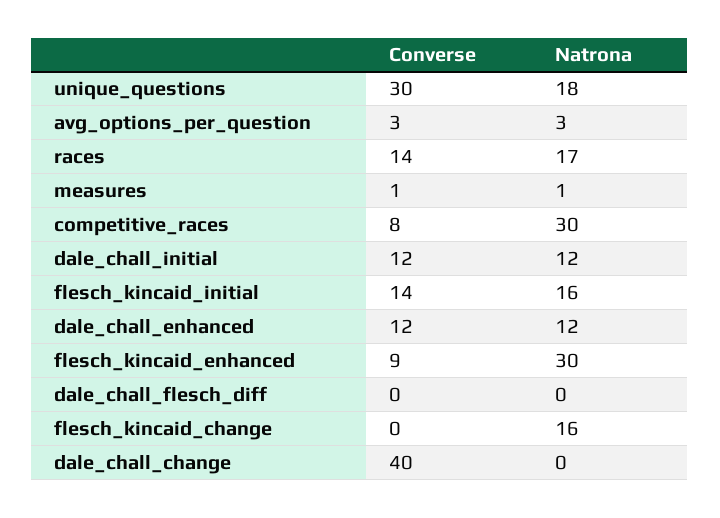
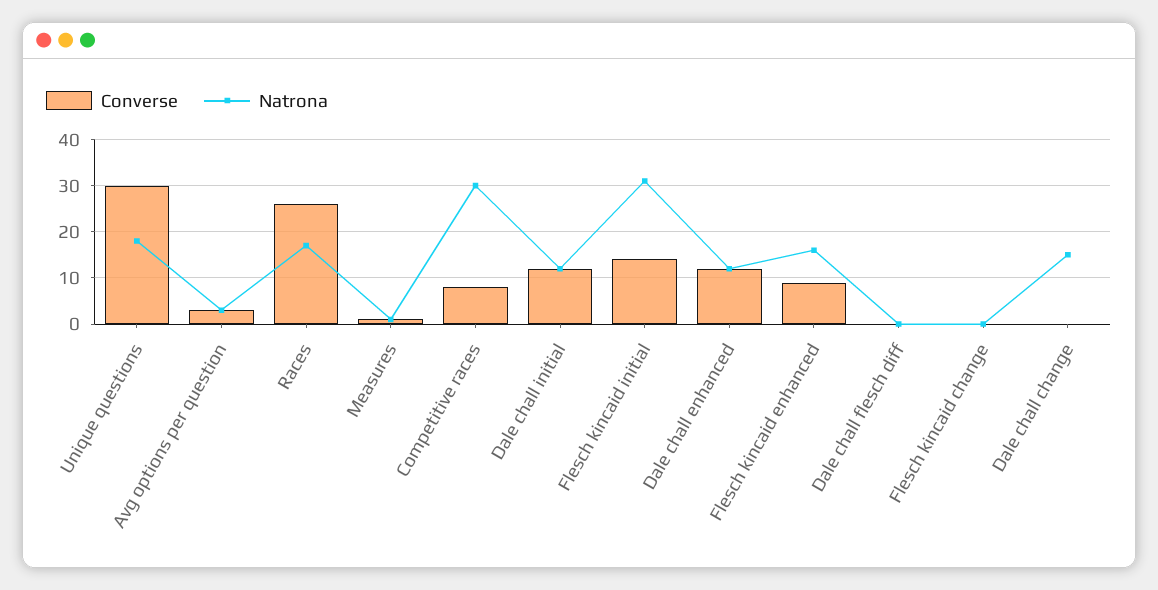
  {
    "Converse": {
      "unique_questions": 30,
      "avg_options_per_question": 3,
-     "races": 14,
+     "races": 25,
      "measures": 1,
      "competitive_races": 8,
      "dale_chall_initial": 12,
      "flesch_kincaid_initial": 14,
      "dale_chall_enhanced": 12,
      "flesch_kincaid_enhanced": 9,
      "dale_chall_flesch_diff": 0,
      "flesch_kincaid_change": 0,
-     "dale_chall_change": 40
+     "dale_chall_change": 0
    },
    "Natrona": {
      "unique_questions": 18,
      "avg_options_per_question": 3,
      "races": 17,
      "measures": 1,
      "competitive_races": 30,
      "dale_chall_initial": 12,
-     "flesch_kincaid_initial": 16,
+     "flesch_kincaid_initial": 30,
      "dale_chall_enhanced": 12,
-     "flesch_kincaid_enhanced": 30,
+     "flesch_kincaid_enhanced": 15,
      "dale_chall_flesch_diff": 0,
-     "flesch_kincaid_change": 16,
+     "flesch_kincaid_change": 0,
-     "dale_chall_change": 0
+     "dale_chall_change": 15
    }
  }

